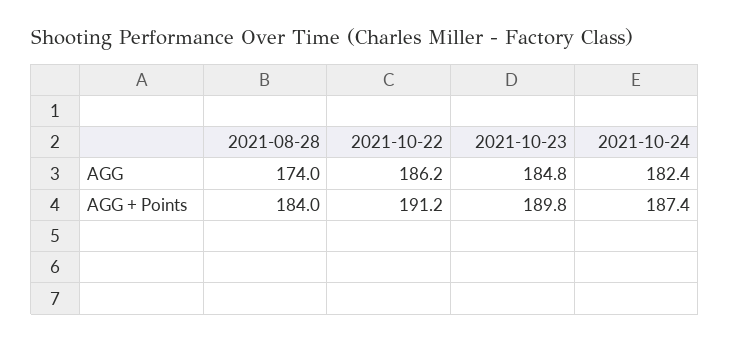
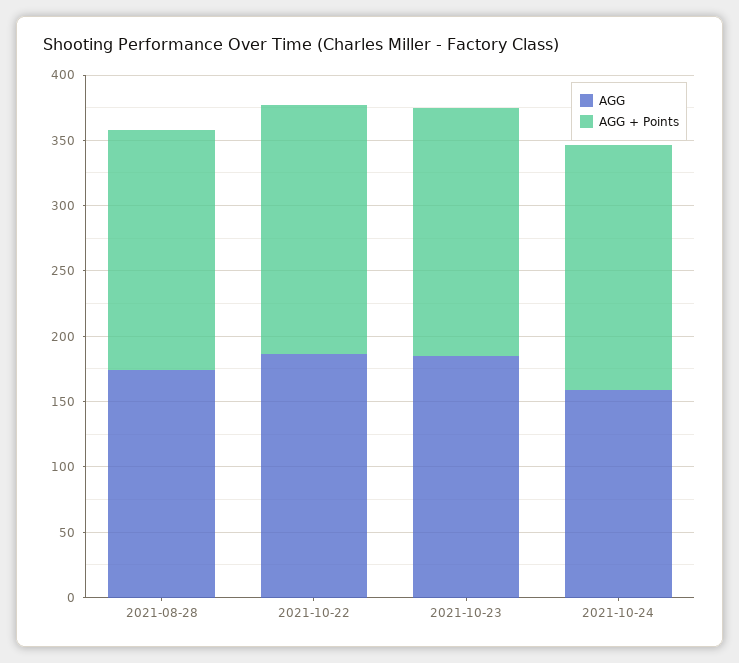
  {
    "AGG": {
      "2021-08-28": 174,
      "2021-10-22": 186.2,
      "2021-10-23": 184.8,
-     "2021-10-24": 182.4
+     "2021-10-24": 160
    },
    "AGG + Points": {
      "2021-08-28": 184,
      "2021-10-22": 191.2,
      "2021-10-23": 189.8,
      "2021-10-24": 187.4
    }
  }

